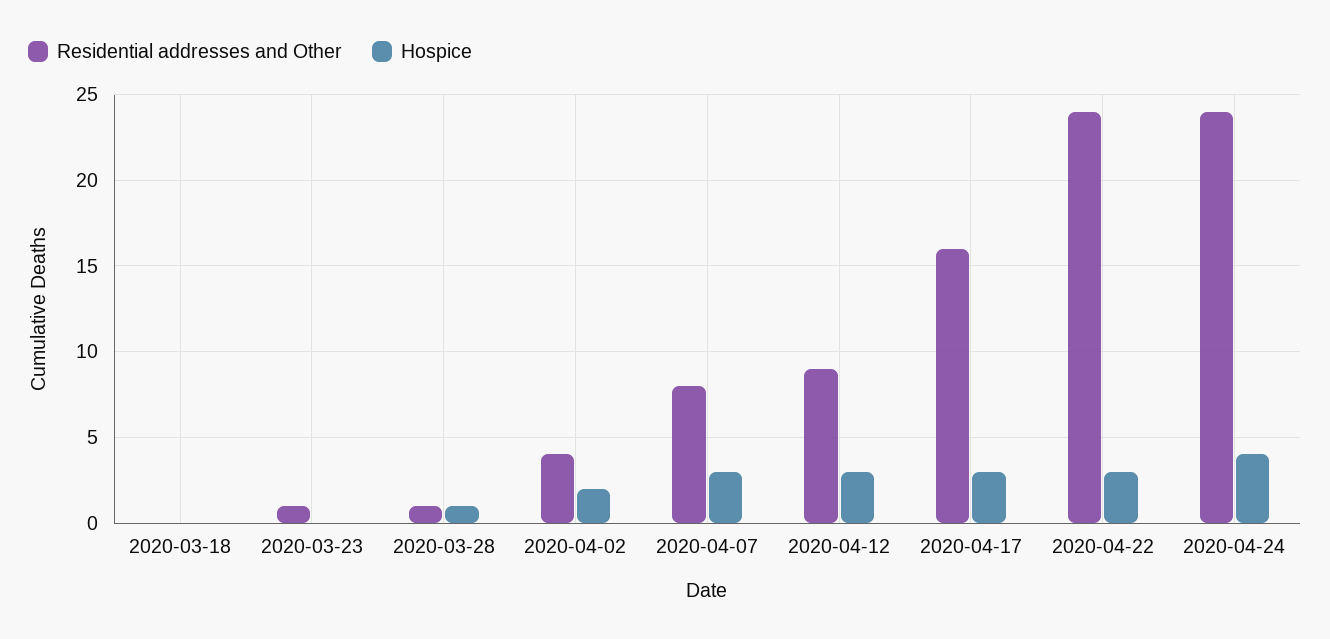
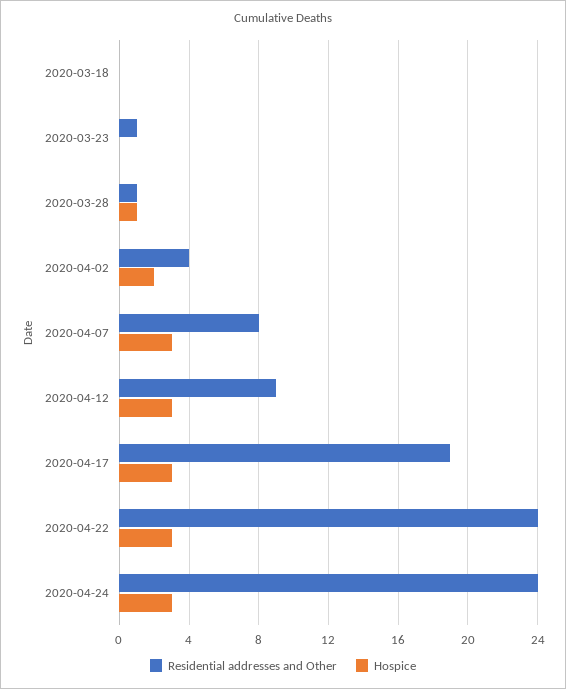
  {
    "Residential addresses and Other": {
      "2020-03-18": 0,
      "2020-03-23": 1,
      "2020-03-28": 1,
      "2020-04-02": 4,
      "2020-04-07": 8,
      "2020-04-12": 9,
-     "2020-04-17": 16,
+     "2020-04-17": 19,
      "2020-04-22": 24,
      "2020-04-24": 24
    },
    "Hospice": {
      "2020-03-18": 0,
      "2020-03-23": 0,
      "2020-03-28": 1,
      "2020-04-02": 2,
      "2020-04-07": 3,
      "2020-04-12": 3,
      "2020-04-17": 3,
      "2020-04-22": 3,
-     "2020-04-24": 4
+     "2020-04-24": 3
    }
  }

